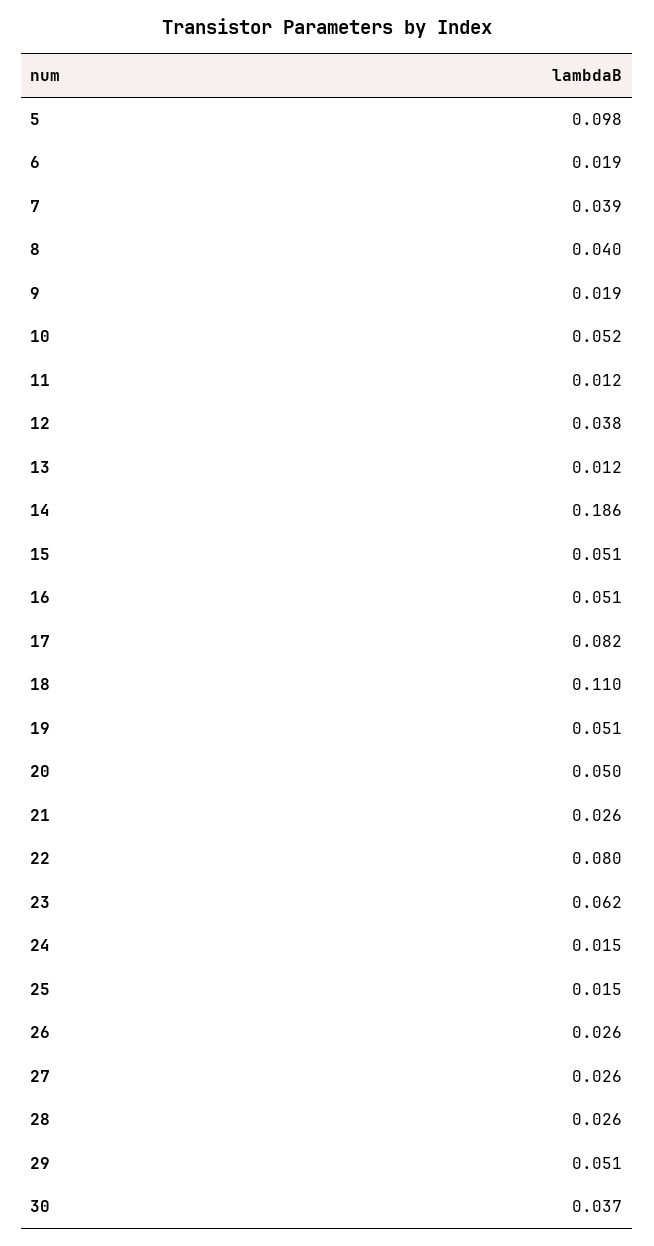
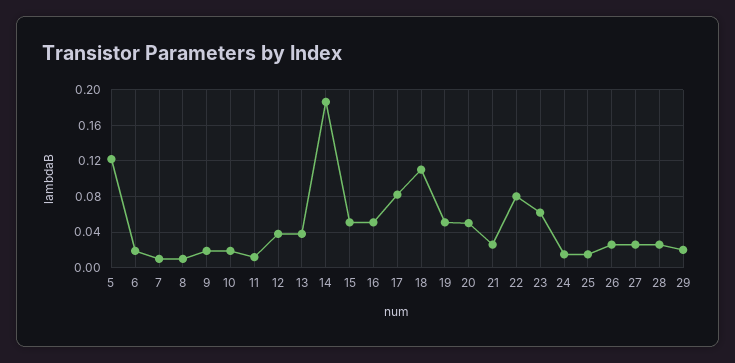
  {
-   "5": 0.098,
+   "5": 0.12,
    "6": 0.019,
-   "7": 0.039,
+   "7": 0.01,
-   "8": 0.04,
+   "8": 0.01,
    "9": 0.019,
-   "10": 0.052,
+   "10": 0.02,
    "11": 0.012,
    "12": 0.038,
-   "13": 0.012,
+   "13": 0.04,
    "14": 0.186,
    "15": 0.051,
    "16": 0.051,
    "17": 0.082,
    "18": 0.11,
    "19": 0.051,
    "20": 0.05,
    "21": 0.026,
    "22": 0.08,
    "23": 0.062,
    "24": 0.015,
    "25": 0.015,
    "26": 0.026,
    "27": 0.026,
    "28": 0.026,
-   "29": 0.051,
+   "29": 0.02
-   "30": 0.037
  }

